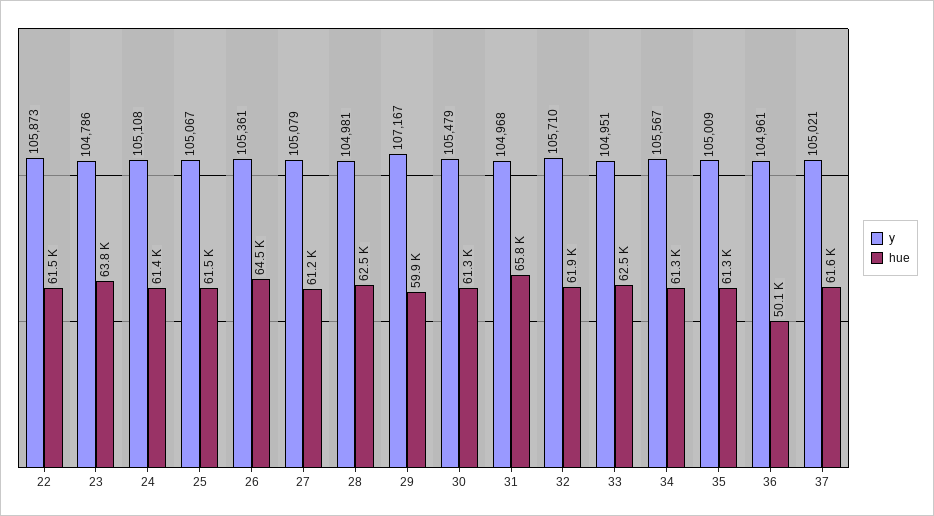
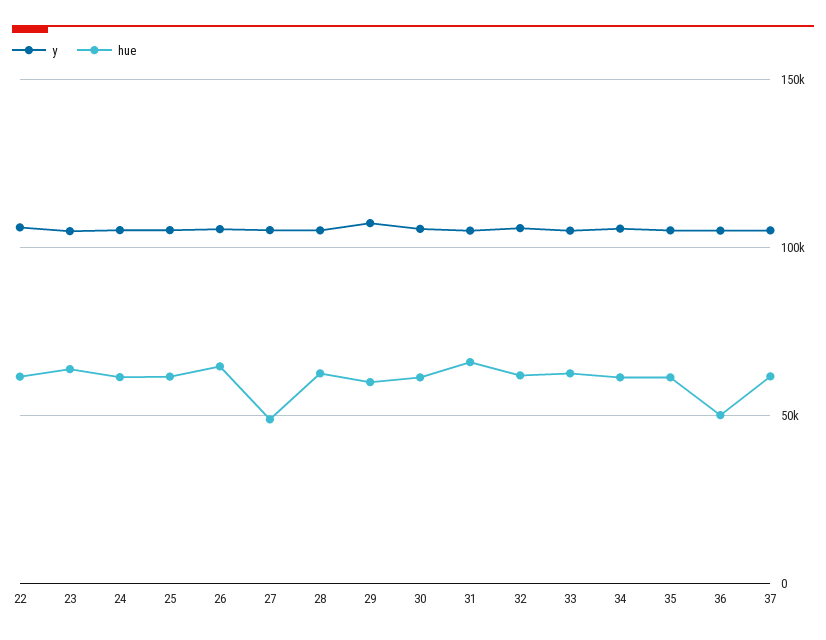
  {
    "y": {
      "22": 105873,
      "23": 104786,
      "24": 105108,
      "25": 105067,
      "26": 105361,
      "27": 105079,
      "28": 104981,
      "29": 107167,
      "30": 105479,
      "31": 104968,
      "32": 105710,
      "33": 104951,
      "34": 105567,
      "35": 105009,
      "36": 104961,
      "37": 105021
    },
    "hue": {
      "22": 61500,
      "23": 63800,
      "24": 61400,
      "25": 61500,
      "26": 64500,
-     "27": 61200,
+     "27": 50000,
      "28": 62500,
      "29": 59900,
      "30": 61300,
      "31": 65800,
      "32": 61900,
      "33": 62500,
      "34": 61300,
      "35": 61300,
      "36": 50100,
      "37": 61600
    }
  }

